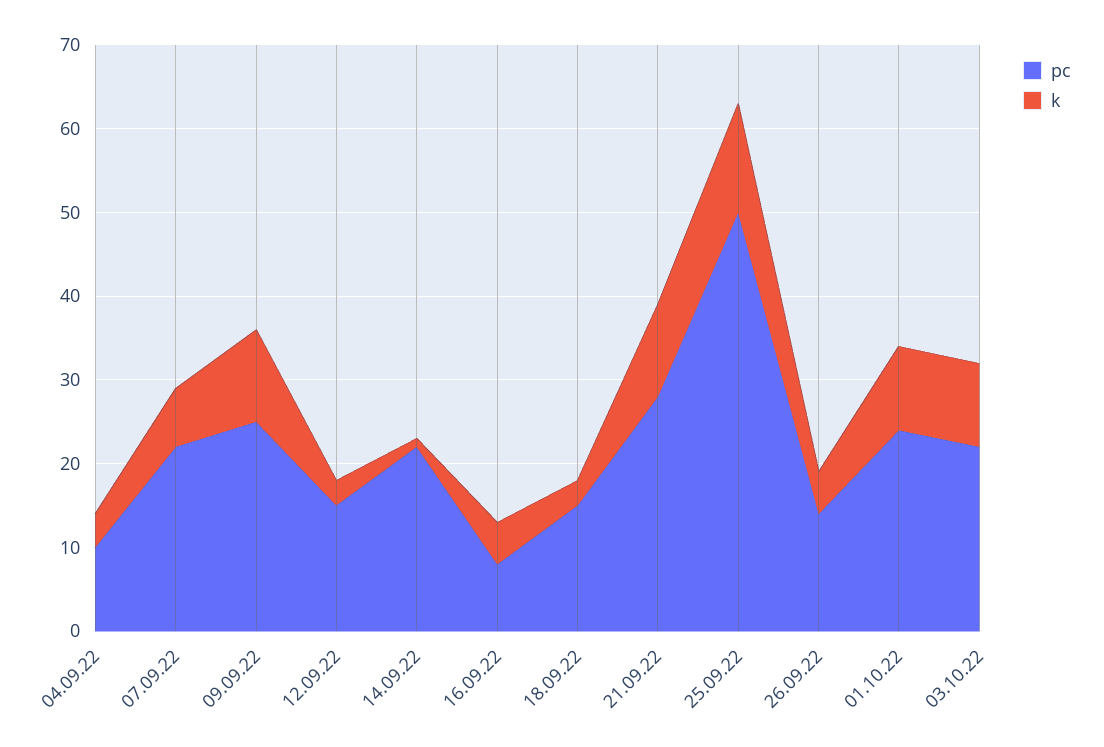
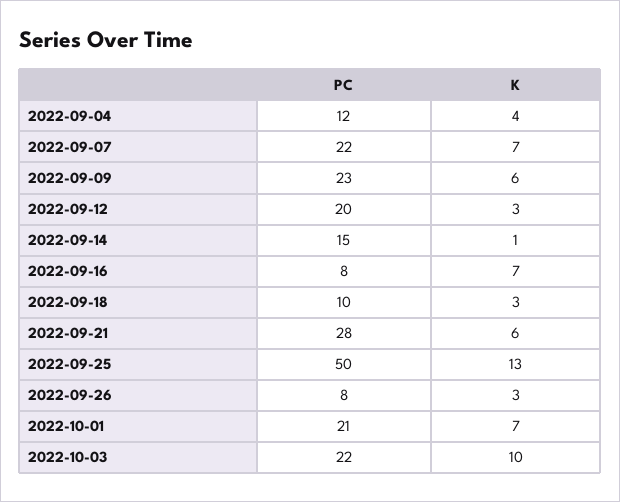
  {
    "pc": {
-     "04.09.22": 10,
+     "04.09.22": 12,
      "07.09.22": 22,
-     "09.09.22": 25,
+     "09.09.22": 23,
-     "12.09.22": 15,
+     "12.09.22": 20,
-     "14.09.22": 22,
+     "14.09.22": 15,
      "16.09.22": 8,
-     "18.09.22": 15,
+     "18.09.22": 10,
      "21.09.22": 28,
      "25.09.22": 50,
-     "26.09.22": 14,
+     "26.09.22": 8,
-     "01.10.22": 24,
+     "01.10.22": 21,
      "03.10.22": 22
    },
    "k": {
      "04.09.22": 4,
      "07.09.22": 7,
-     "09.09.22": 11,
+     "09.09.22": 6,
      "12.09.22": 3,
      "14.09.22": 1,
-     "16.09.22": 5,
+     "16.09.22": 7,
      "18.09.22": 3,
-     "21.09.22": 11,
+     "21.09.22": 6,
      "25.09.22": 13,
-     "26.09.22": 5,
+     "26.09.22": 3,
-     "01.10.22": 10,
+     "01.10.22": 7,
      "03.10.22": 10
    }
  }

